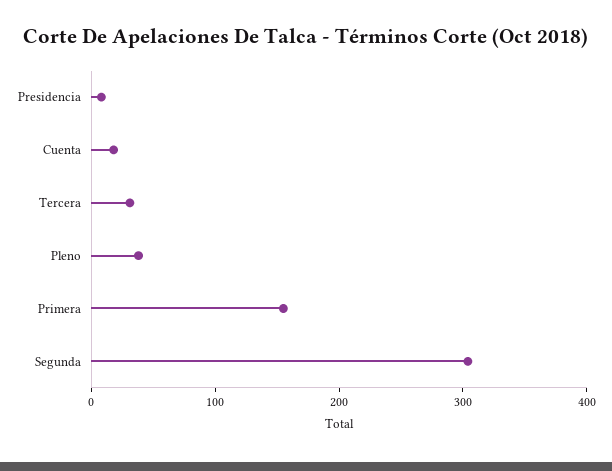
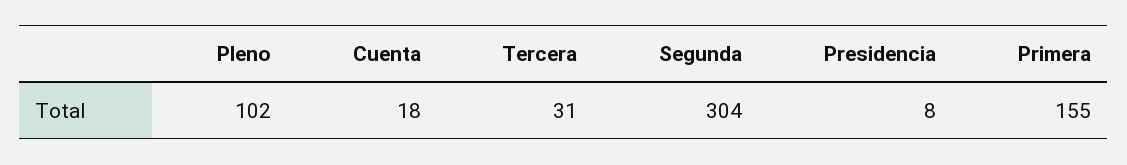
  {
    "Presidencia": 8,
    "Cuenta": 18,
    "Tercera": 31,
-   "Pleno": 40,
+   "Pleno": 102,
    "Primera": 155,
    "Segunda": 304
  }

